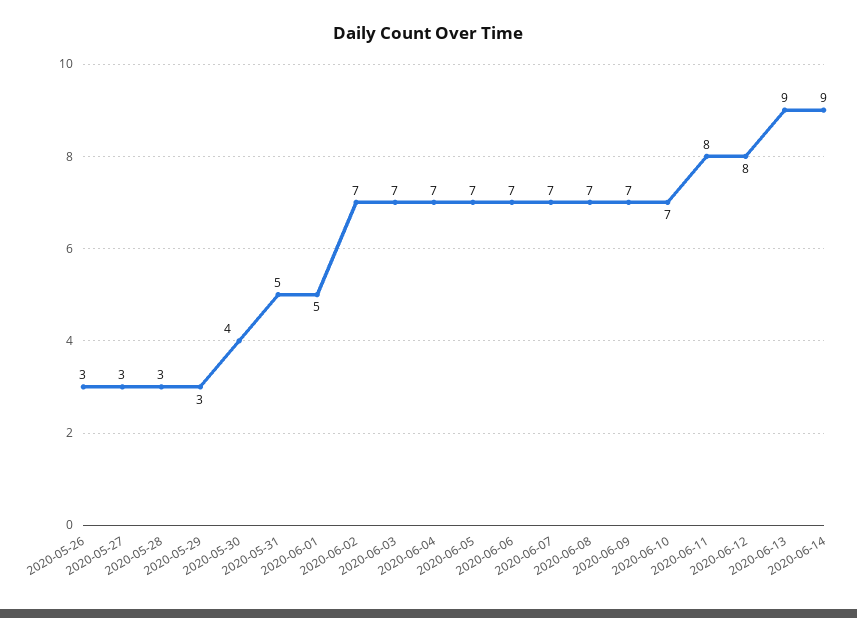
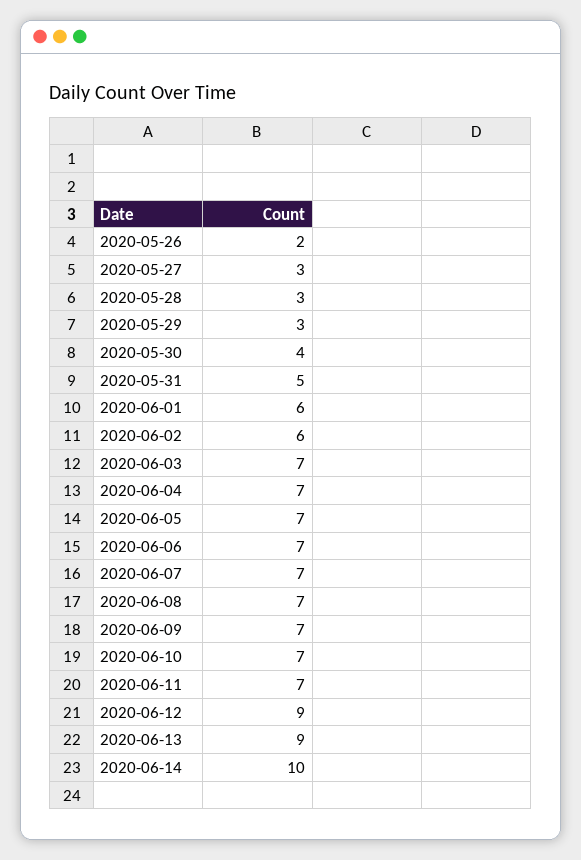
  {
-   "2020-05-26": 3,
+   "2020-05-26": 2,
    "2020-05-27": 3,
    "2020-05-28": 3,
    "2020-05-29": 3,
    "2020-05-30": 4,
    "2020-05-31": 5,
-   "2020-06-01": 5,
+   "2020-06-01": 6,
-   "2020-06-02": 7,
+   "2020-06-02": 6,
    "2020-06-03": 7,
    "2020-06-04": 7,
    "2020-06-05": 7,
    "2020-06-06": 7,
    "2020-06-07": 7,
    "2020-06-08": 7,
    "2020-06-09": 7,
    "2020-06-10": 7,
-   "2020-06-11": 8,
+   "2020-06-11": 7,
-   "2020-06-12": 8,
+   "2020-06-12": 9,
    "2020-06-13": 9,
-   "2020-06-14": 9
+   "2020-06-14": 10
  }

